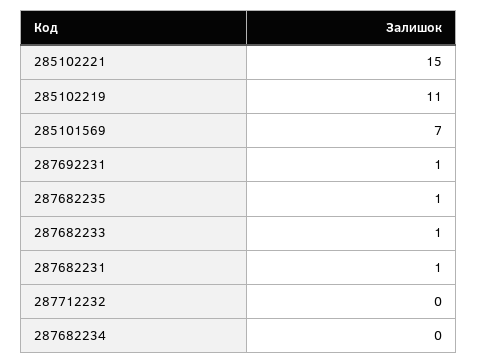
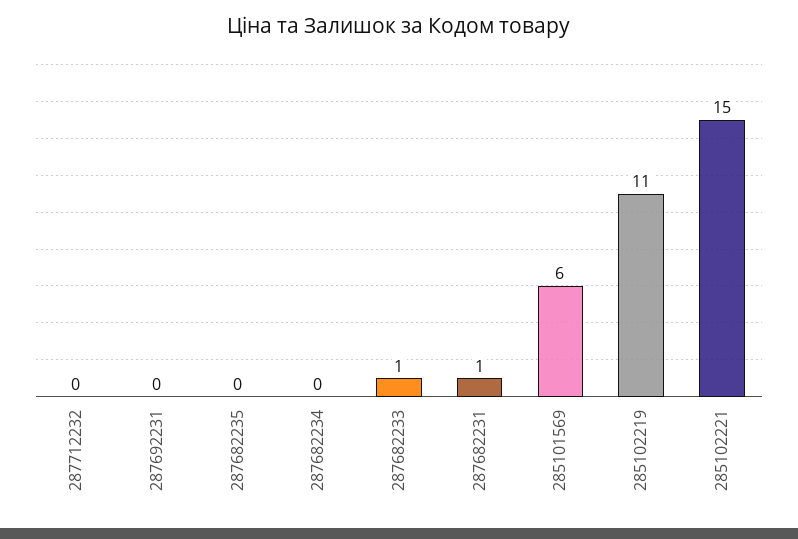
  {
    "285102221": 15,
    "285102219": 11,
-   "285101569": 7,
+   "285101569": 6,
-   "287692231": 1,
+   "287692231": 0,
-   "287682235": 1,
+   "287682235": 0,
    "287682233": 1,
    "287682231": 1,
    "287712232": 0,
    "287682234": 0
  }

